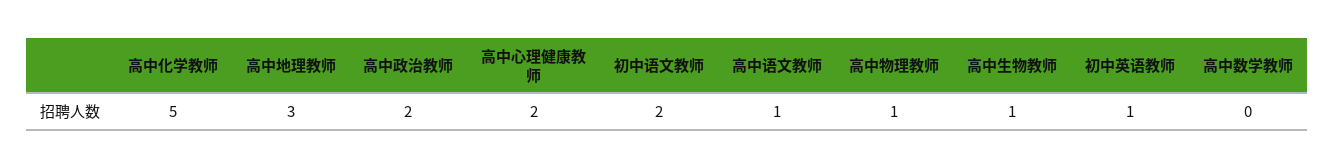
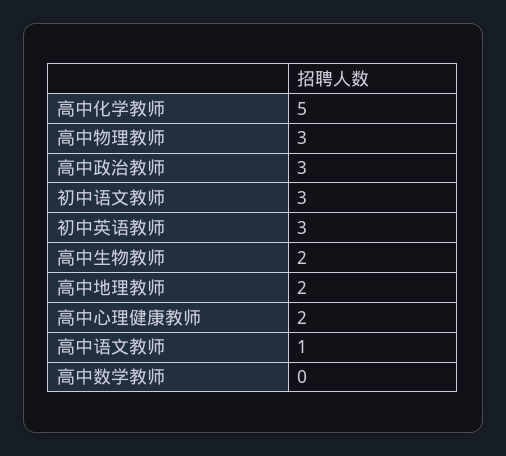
  {
    "高中化学教师": 5,
-   "高中地理教师": 3,
+   "高中地理教师": 2,
-   "高中政治教师": 2,
+   "高中政治教师": 3,
    "高中心理健康教师": 2,
-   "初中语文教师": 2,
+   "初中语文教师": 3,
    "高中语文教师": 1,
-   "高中物理教师": 1,
+   "高中物理教师": 3,
-   "高中生物教师": 1,
+   "高中生物教师": 2,
-   "初中英语教师": 1,
+   "初中英语教师": 3,
    "高中数学教师": 0
  }

